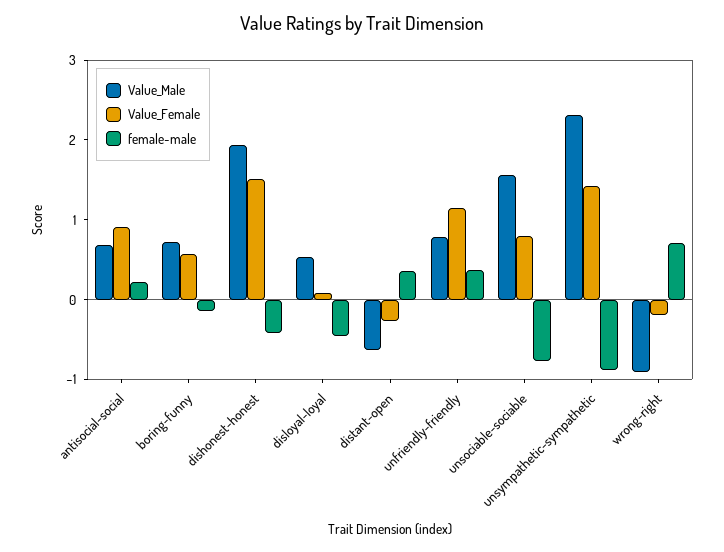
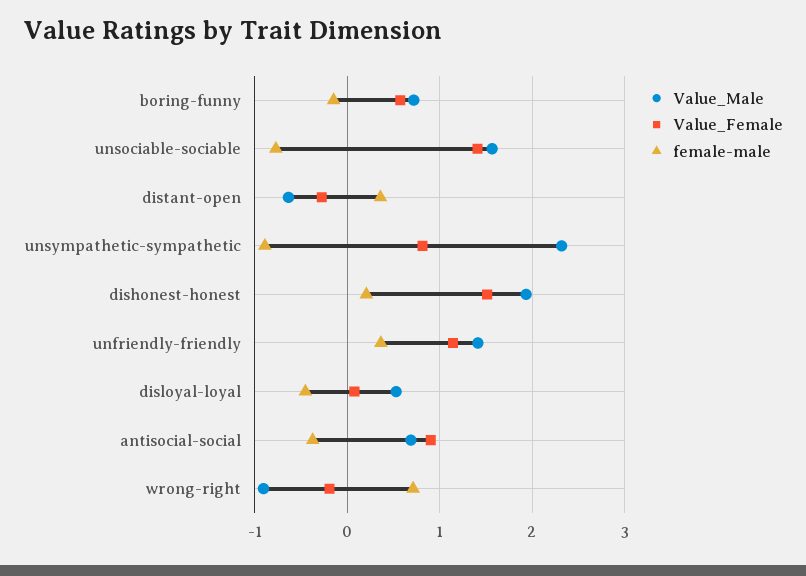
  {
    "Value_Male": {
      "antisocial-social": 0.7,
      "boring-funny": 0.7,
      "dishonest-honest": 1.9,
      "disloyal-loyal": 0.5,
      "distant-open": -0.6,
-     "unfriendly-friendly": 0.8,
+     "unfriendly-friendly": 1.4,
      "unsociable-sociable": 1.6,
      "unsympathetic-sympathetic": 2.3,
      "wrong-right": -0.9
    },
    "Value_Female": {
      "antisocial-social": 0.9,
      "boring-funny": 0.6,
      "dishonest-honest": 1.5,
      "disloyal-loyal": 0.1,
      "distant-open": -0.3,
      "unfriendly-friendly": 1.1,
-     "unsociable-sociable": 0.8,
+     "unsociable-sociable": 1.4,
-     "unsympathetic-sympathetic": 1.4,
+     "unsympathetic-sympathetic": 0.8,
      "wrong-right": -0.2
    },
    "female-male": {
-     "antisocial-social": 0.2,
+     "antisocial-social": -0.4,
      "boring-funny": -0.1,
-     "dishonest-honest": -0.4,
+     "dishonest-honest": 0.2,
      "disloyal-loyal": -0.5,
      "distant-open": 0.4,
      "unfriendly-friendly": 0.4,
      "unsociable-sociable": -0.8,
      "unsympathetic-sympathetic": -0.9,
      "wrong-right": 0.7
    }
  }

